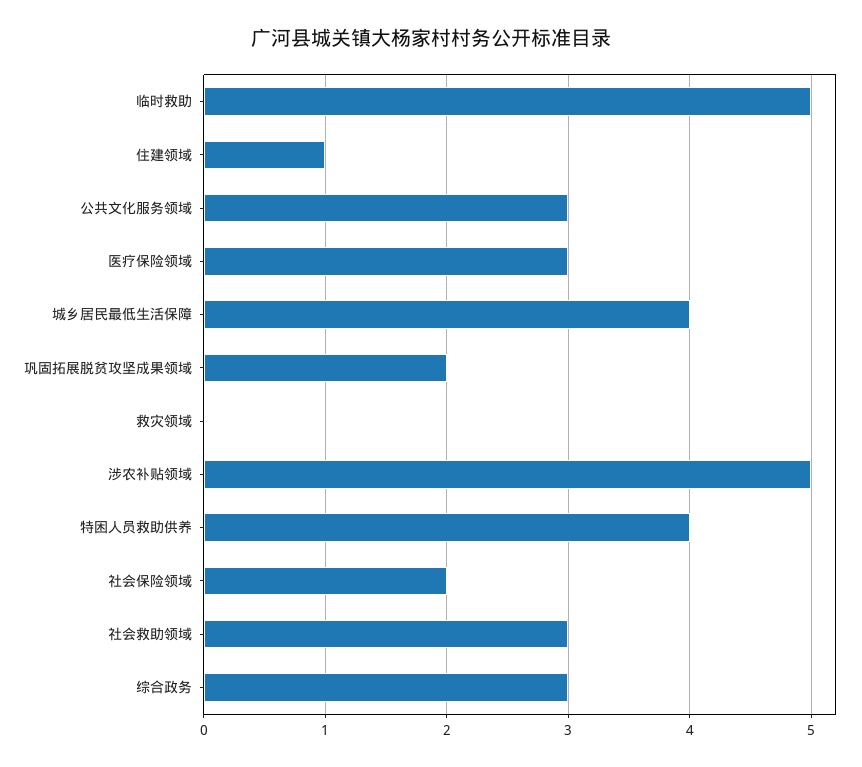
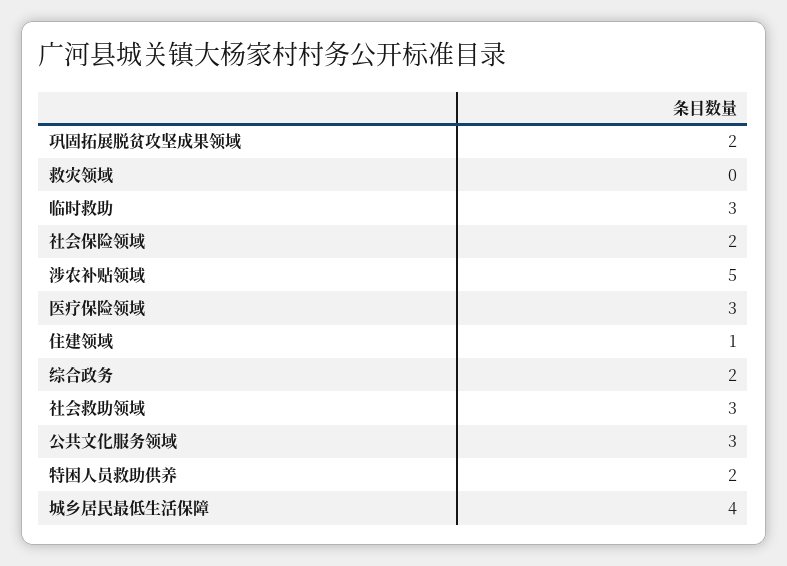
  {
-   "临时救助": 5,
+   "临时救助": 3,
    "住建领域": 1,
    "公共文化服务领域": 3,
    "医疗保险领域": 3,
    "城乡居民最低生活保障": 4,
    "巩固拓展脱贫攻坚成果领域": 2,
    "救灾领域": 0,
    "涉农补贴领域": 5,
-   "特困人员救助供养": 4,
+   "特困人员救助供养": 2,
    "社会保险领域": 2,
    "社会救助领域": 3,
-   "综合政务": 3
+   "综合政务": 2
  }

